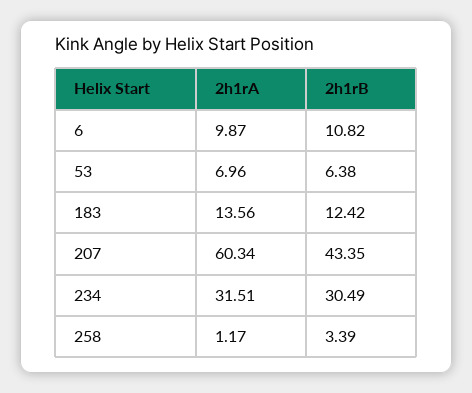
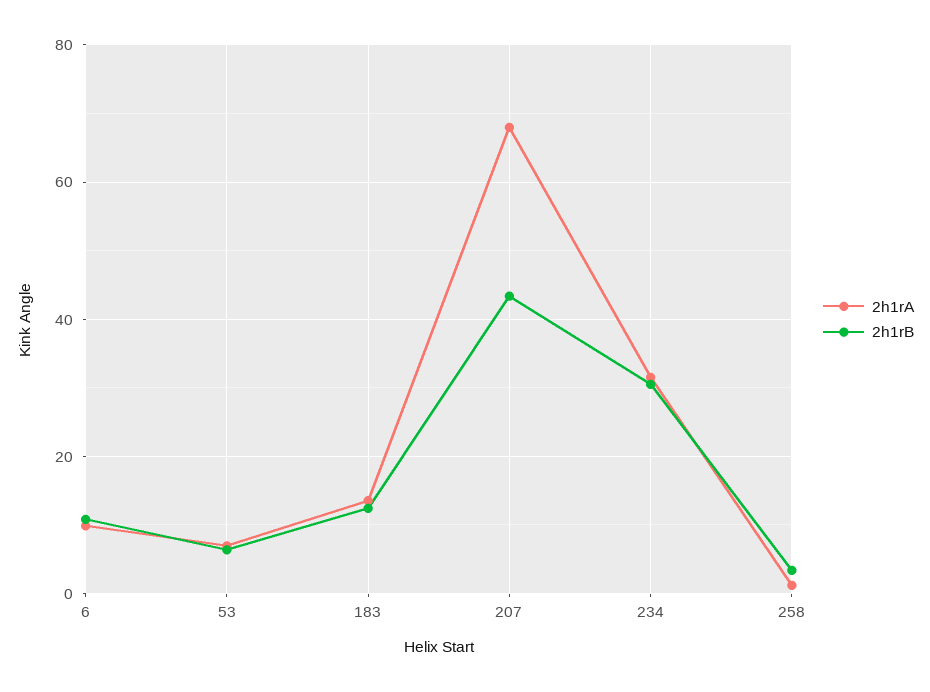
  {
    "2h1rA": {
      "6": 9.87,
      "53": 6.96,
      "183": 13.56,
-     "207": 60.34,
+     "207": 68,
      "234": 31.51,
      "258": 1.17
    },
    "2h1rB": {
      "6": 10.82,
      "53": 6.38,
      "183": 12.42,
      "207": 43.35,
      "234": 30.49,
      "258": 3.39
    }
  }

